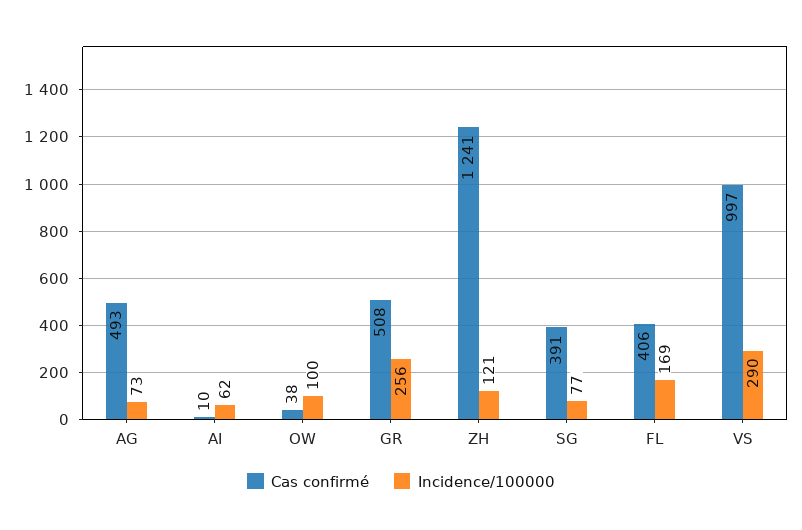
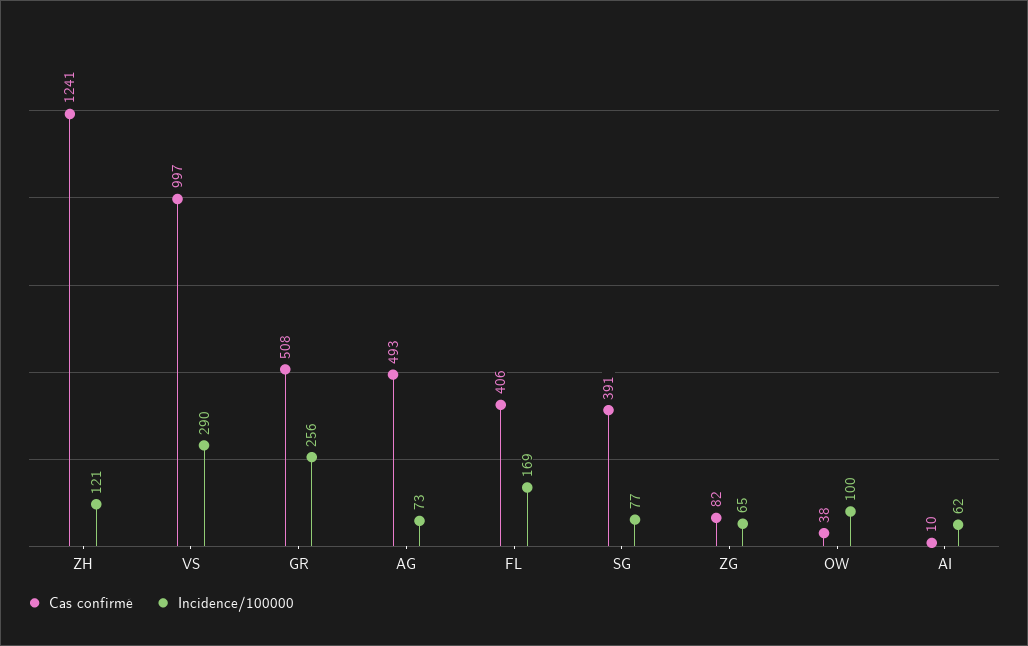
  {
    "Cas confirmé": {
      "AG": 493,
      "AI": 10,
      "OW": 38,
      "GR": 508,
      "ZH": 1241,
      "SG": 391,
      "FL": 406,
-     "VS": 997
+     "VS": 997,
+     "ZG": 82
    },
    "Incidence/100000": {
      "AG": 73,
      "AI": 62,
      "OW": 100,
      "GR": 256,
      "ZH": 121,
      "SG": 77,
      "FL": 169,
-     "VS": 290
+     "VS": 290,
+     "ZG": 65
    }
  }

